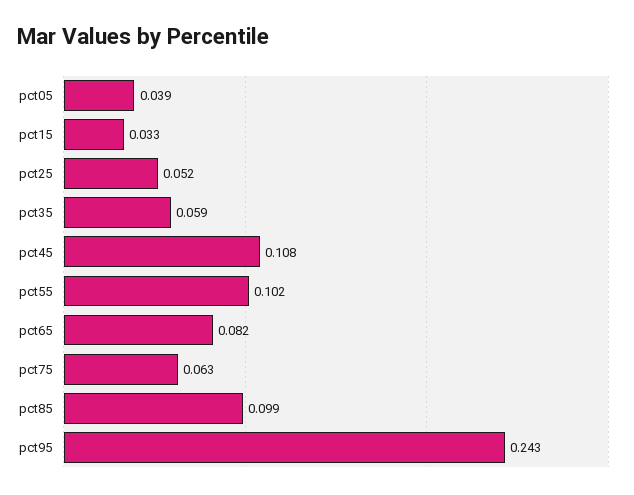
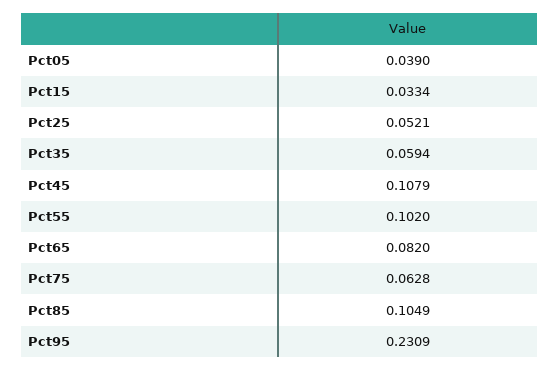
  {
    "pct05": 0.039,
    "pct15": 0.0334,
    "pct25": 0.0521,
    "pct35": 0.0594,
    "pct45": 0.1079,
    "pct55": 0.102,
    "pct65": 0.082,
    "pct75": 0.0628,
-   "pct85": 0.099,
+   "pct85": 0.1049,
-   "pct95": 0.243
+   "pct95": 0.2309
  }

